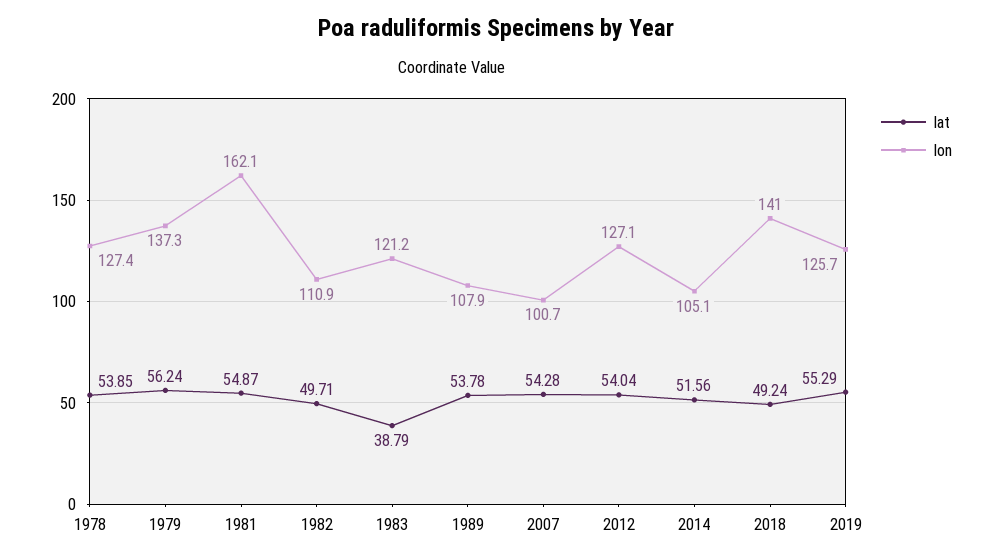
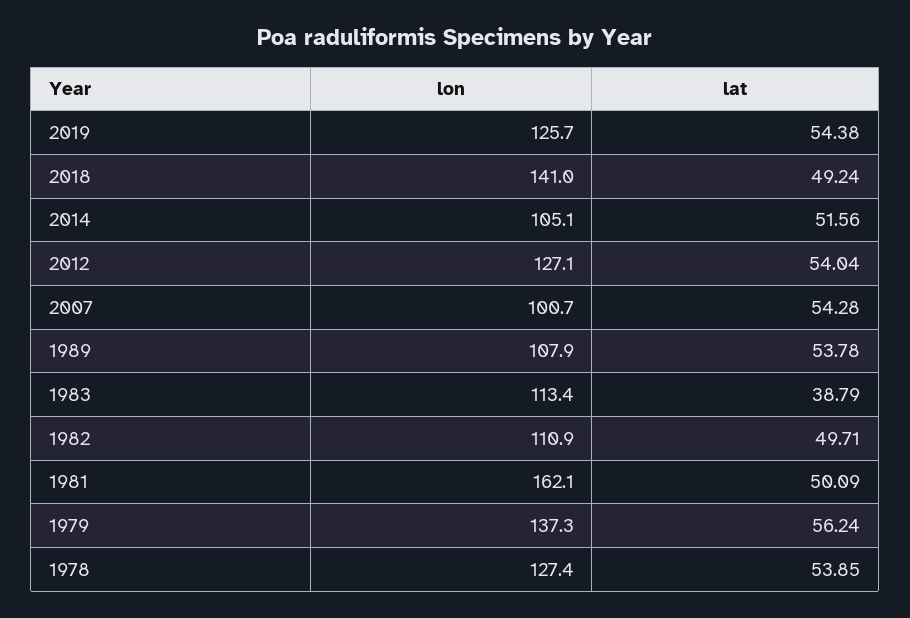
  {
    "lat": {
      "1978": 53.85,
      "1979": 56.24,
-     "1981": 54.87,
+     "1981": 50.09,
      "1982": 49.71,
      "1983": 38.79,
      "1989": 53.78,
      "2007": 54.28,
      "2012": 54.04,
      "2014": 51.56,
      "2018": 49.24,
-     "2019": 55.29
+     "2019": 54.38
    },
    "lon": {
      "1978": 127.4,
      "1979": 137.3,
      "1981": 162.1,
      "1982": 110.9,
-     "1983": 121.2,
+     "1983": 113.4,
      "1989": 107.9,
      "2007": 100.7,
      "2012": 127.1,
      "2014": 105.1,
      "2018": 141,
      "2019": 125.7
    }
  }

